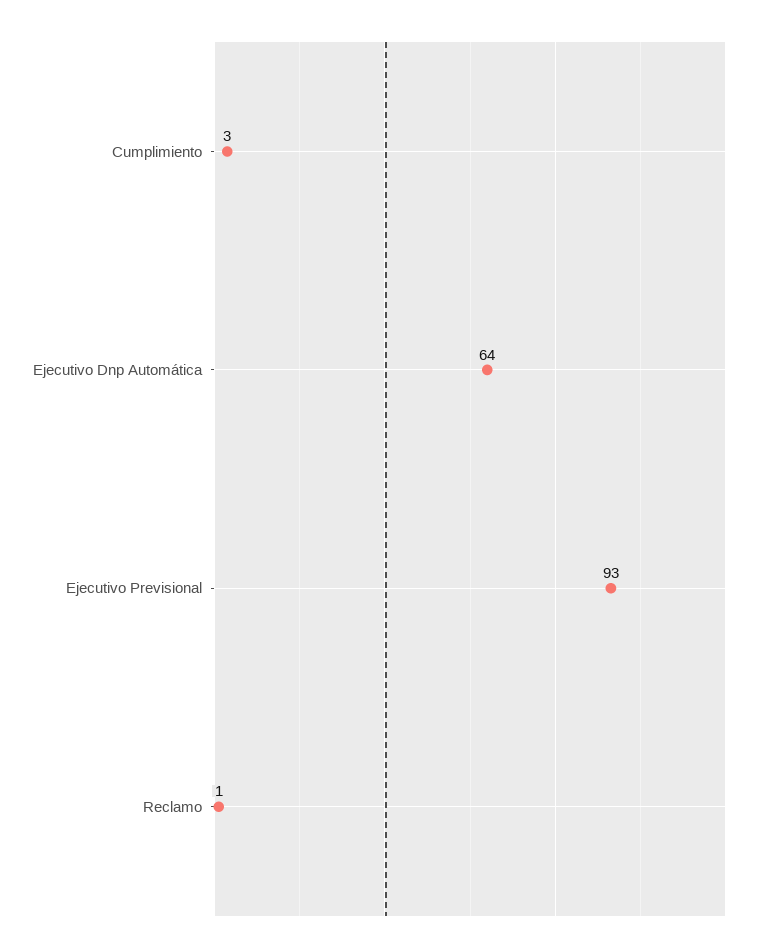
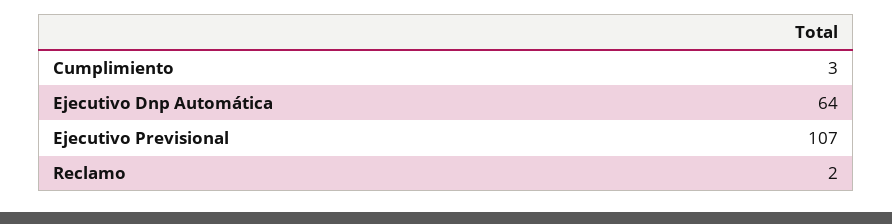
  {
    "Cumplimiento": 3,
    "Ejecutivo Dnp Automática": 64,
-   "Ejecutivo Previsional": 93,
+   "Ejecutivo Previsional": 107,
-   "Reclamo": 1
+   "Reclamo": 2
  }

